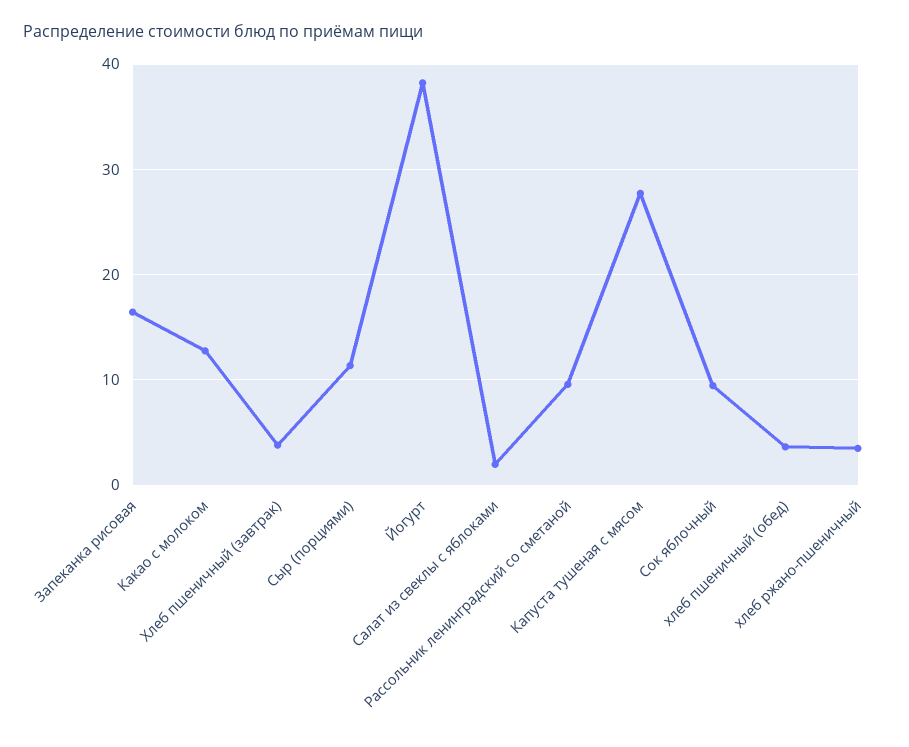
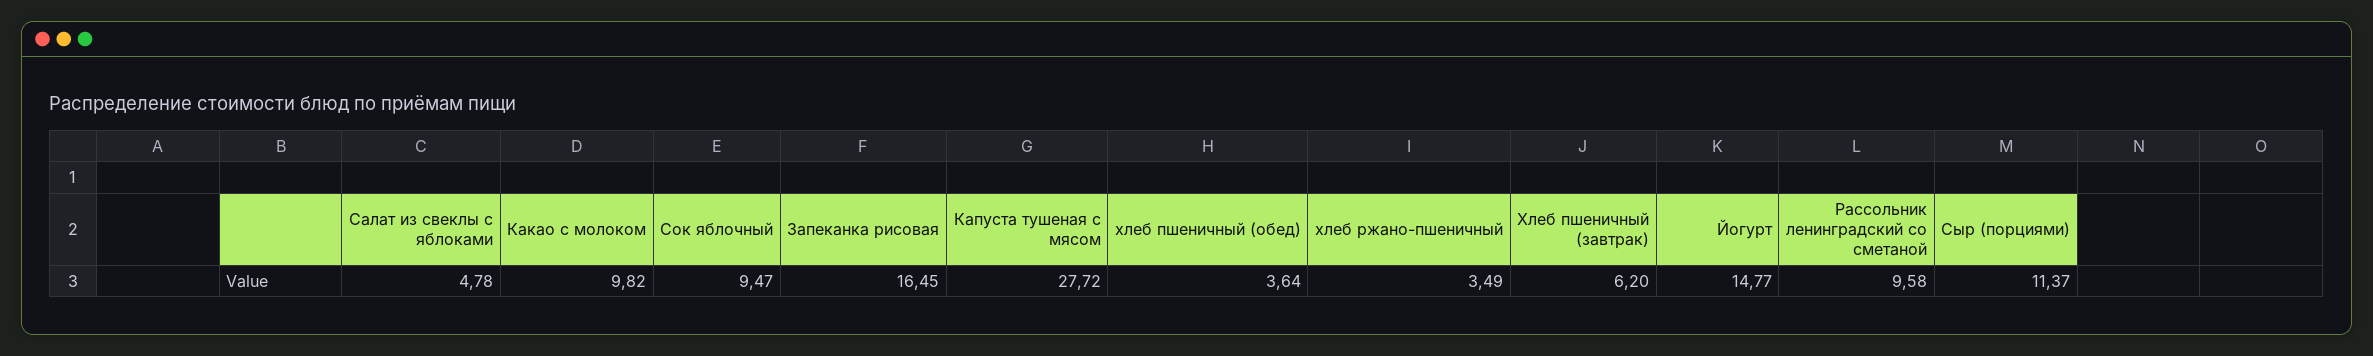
  {
    "Запеканка рисовая": 16.45,
-   "Какао с молоком": 13,
+   "Какао с молоком": 9.82,
-   "Хлеб пшеничный (завтрак)": 4,
+   "Хлеб пшеничный (завтрак)": 6.2,
    "Сыр (порциями)": 11.37,
-   "Йогурт": 38,
+   "Йогурт": 14.77,
-   "Салат из свеклы с яблоками": 2,
+   "Салат из свеклы с яблоками": 4.78,
    "Рассольник ленинградский со сметаной": 9.58,
    "Капуста тушеная с мясом": 27.72,
    "Сок яблочный": 9.47,
    "хлеб пшеничный (обед)": 3.64,
    "хлеб ржано-пшеничный": 3.49
  }

